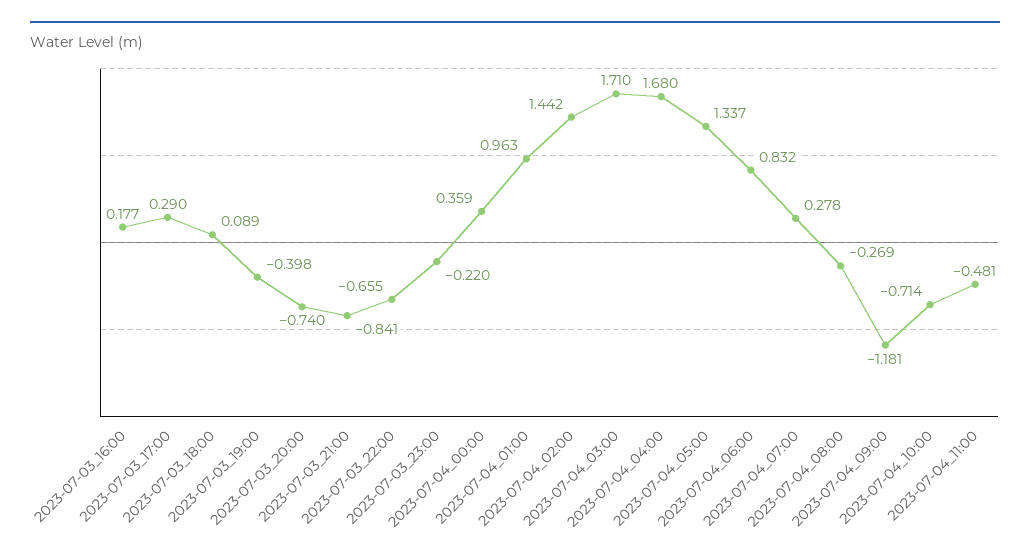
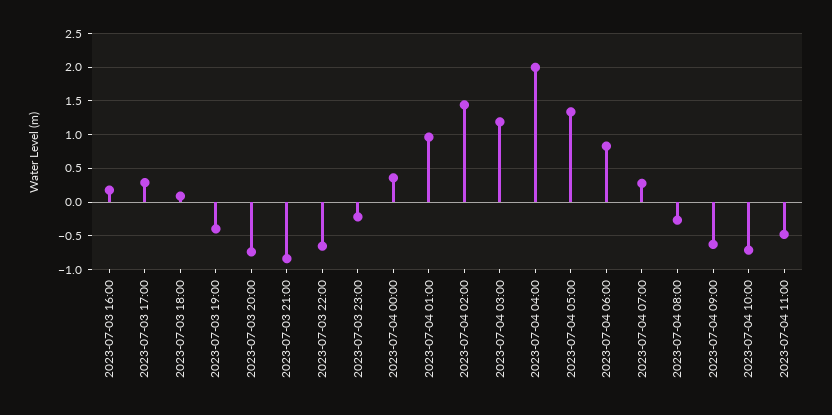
  {
    "2023-07-03_16:00": 0.177,
    "2023-07-03_17:00": 0.29,
    "2023-07-03_18:00": 0.089,
    "2023-07-03_19:00": -0.398,
    "2023-07-03_20:00": -0.74,
    "2023-07-03_21:00": -0.841,
    "2023-07-03_22:00": -0.655,
    "2023-07-03_23:00": -0.22,
    "2023-07-04_00:00": 0.359,
    "2023-07-04_01:00": 0.963,
    "2023-07-04_02:00": 1.442,
-   "2023-07-04_03:00": 1.71,
+   "2023-07-04_03:00": 1.2,
-   "2023-07-04_04:00": 1.68,
+   "2023-07-04_04:00": 2,
    "2023-07-04_05:00": 1.337,
    "2023-07-04_06:00": 0.832,
    "2023-07-04_07:00": 0.278,
    "2023-07-04_08:00": -0.269,
-   "2023-07-04_09:00": -1.181,
+   "2023-07-04_09:00": -0.6,
    "2023-07-04_10:00": -0.714,
    "2023-07-04_11:00": -0.481
  }

